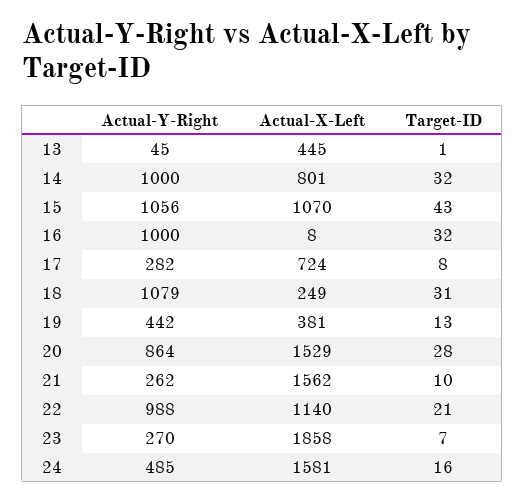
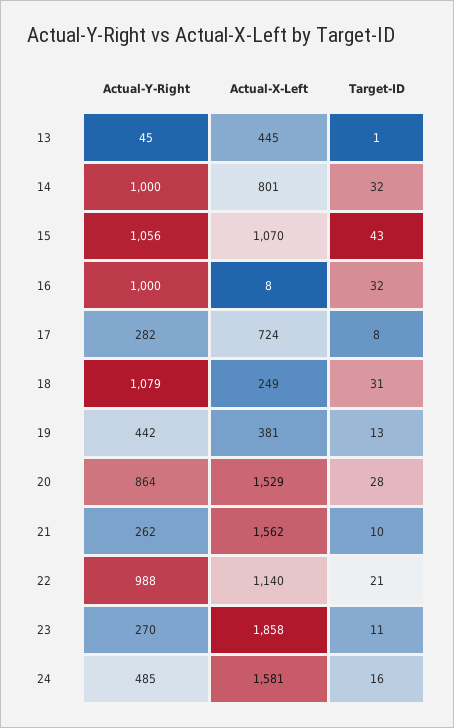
  {
    "Actual-Y-Right": {
      "13": 45,
      "14": 1000,
      "15": 1056,
      "16": 1000,
      "17": 282,
      "18": 1079,
      "19": 442,
      "20": 864,
      "21": 262,
      "22": 988,
      "23": 270,
      "24": 485
    },
    "Actual-X-Left": {
      "13": 445,
      "14": 801,
      "15": 1070,
      "16": 8,
      "17": 724,
      "18": 249,
      "19": 381,
      "20": 1529,
      "21": 1562,
      "22": 1140,
      "23": 1858,
      "24": 1581
    },
    "Target-ID": {
      "13": 1,
      "14": 32,
      "15": 43,
      "16": 32,
      "17": 8,
      "18": 31,
      "19": 13,
      "20": 28,
      "21": 10,
      "22": 21,
-     "23": 7,
+     "23": 11,
      "24": 16
    }
  }

